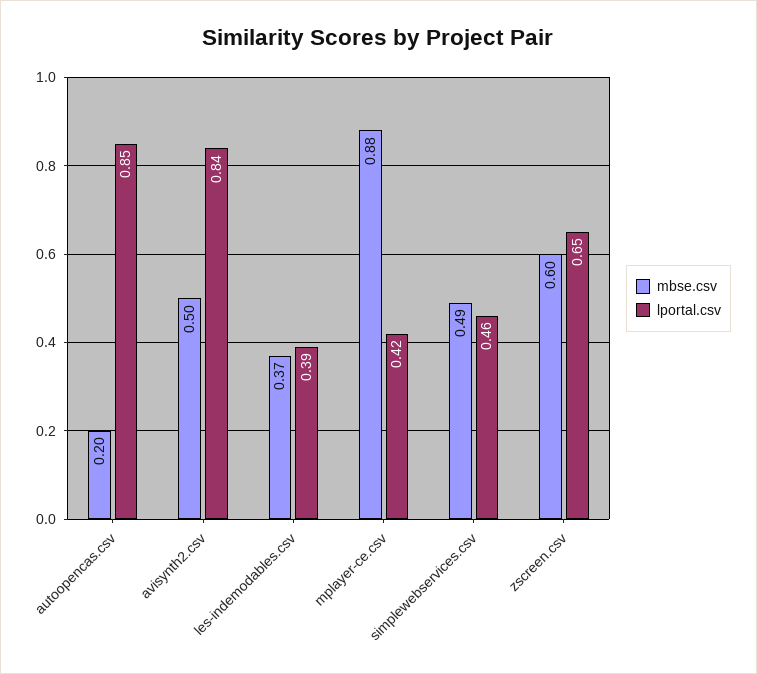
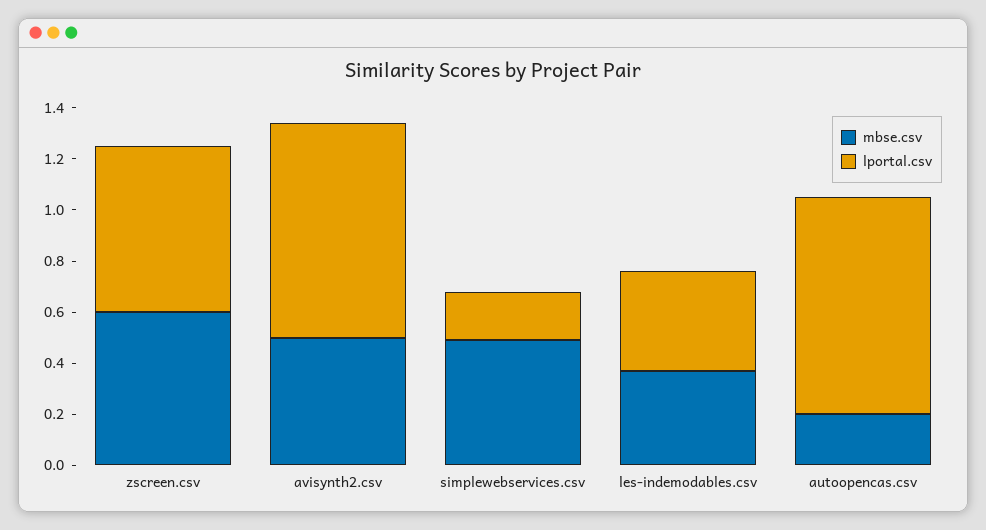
  {
    "mbse.csv": {
      "autoopencas.csv": 0.2,
      "avisynth2.csv": 0.5,
      "les-indemodables.csv": 0.37,
-     "mplayer-ce.csv": 0.88,
      "simplewebservices.csv": 0.49,
      "zscreen.csv": 0.6
    },
    "lportal.csv": {
      "autoopencas.csv": 0.85,
      "avisynth2.csv": 0.84,
      "les-indemodables.csv": 0.39,
-     "mplayer-ce.csv": 0.42,
-     "simplewebservices.csv": 0.46,
+     "simplewebservices.csv": 0.2,
      "zscreen.csv": 0.65
    }
  }

